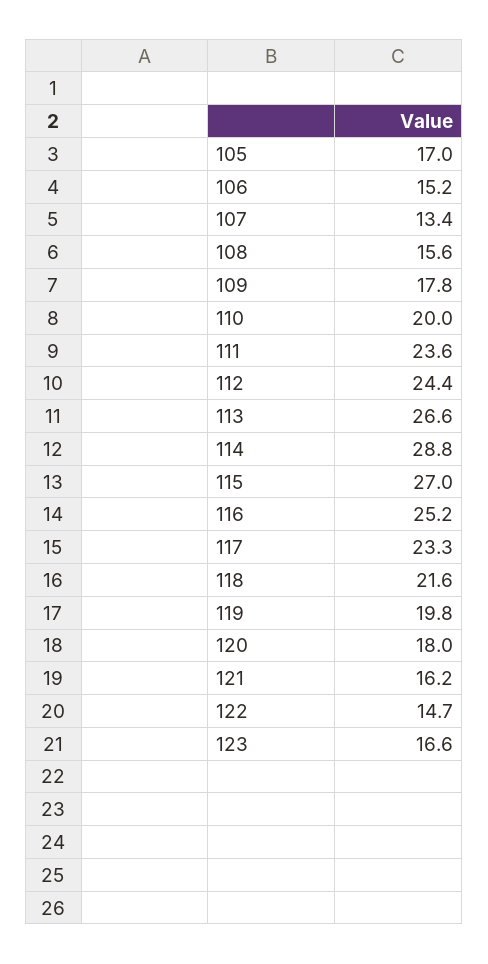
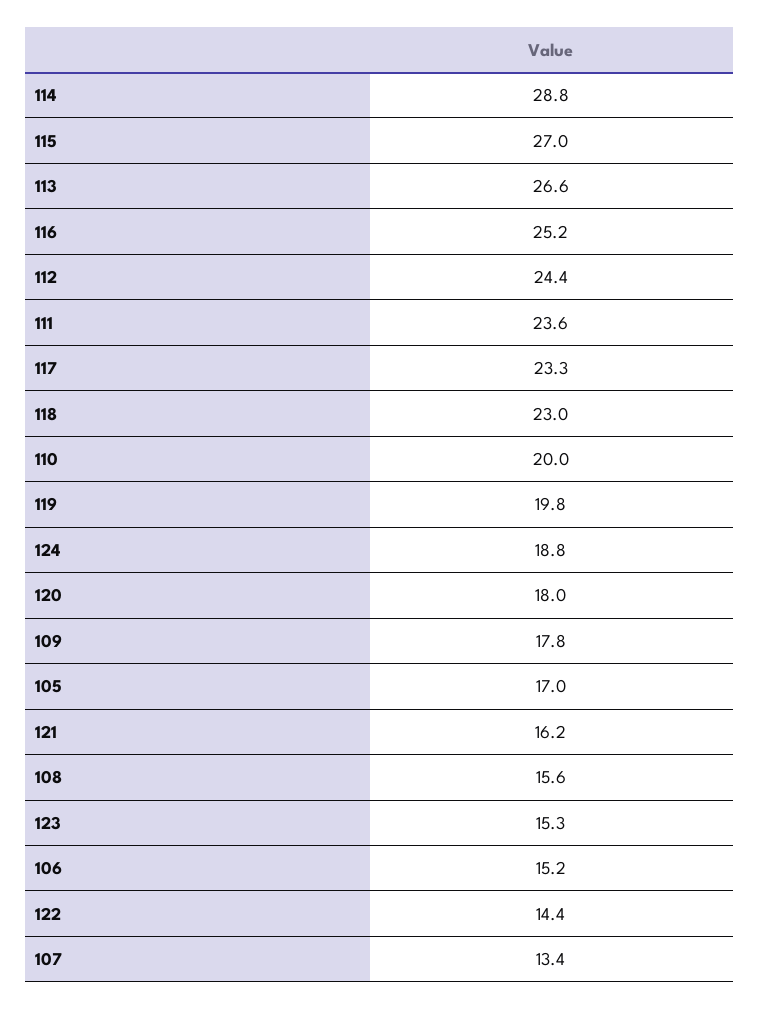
  {
    "105": 17,
    "106": 15.2,
    "107": 13.4,
    "108": 15.6,
    "109": 17.8,
    "110": 20,
    "111": 23.6,
    "112": 24.4,
    "113": 26.6,
    "114": 28.8,
    "115": 27,
    "116": 25.2,
    "117": 23.3,
-   "118": 21.6,
+   "118": 23,
    "119": 19.8,
    "120": 18,
    "121": 16.2,
-   "122": 14.7,
+   "122": 14.4,
-   "123": 16.6
+   "123": 15.3,
+   "124": 18.8
  }

